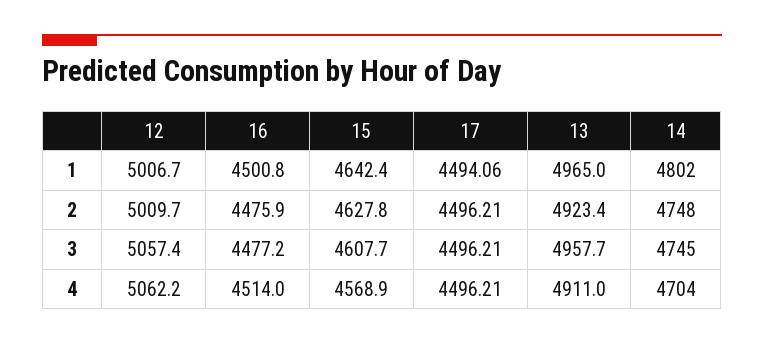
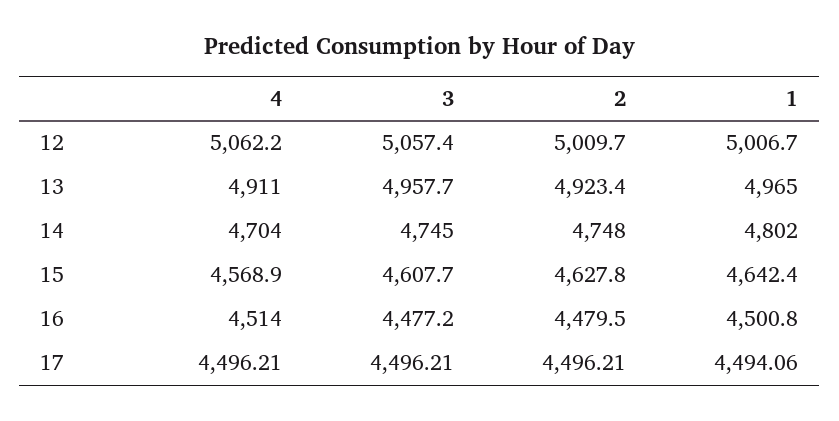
  {
    "12": {
      "1": 5006.7,
      "2": 5009.7,
      "3": 5057.4,
      "4": 5062.2
    },
    "16": {
      "1": 4500.8,
-     "2": 4475.9,
+     "2": 4479.5,
      "3": 4477.2,
      "4": 4514
    },
    "15": {
      "1": 4642.4,
      "2": 4627.8,
      "3": 4607.7,
      "4": 4568.9
    },
    "17": {
      "1": 4494.06,
      "2": 4496.21,
      "3": 4496.21,
      "4": 4496.21
    },
    "13": {
      "1": 4965,
      "2": 4923.4,
      "3": 4957.7,
      "4": 4911
    },
    "14": {
      "1": 4802,
      "2": 4748,
      "3": 4745,
      "4": 4704
    }
  }

